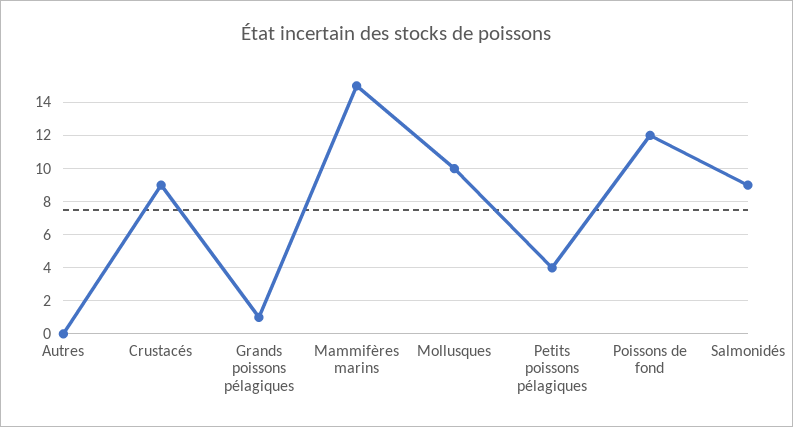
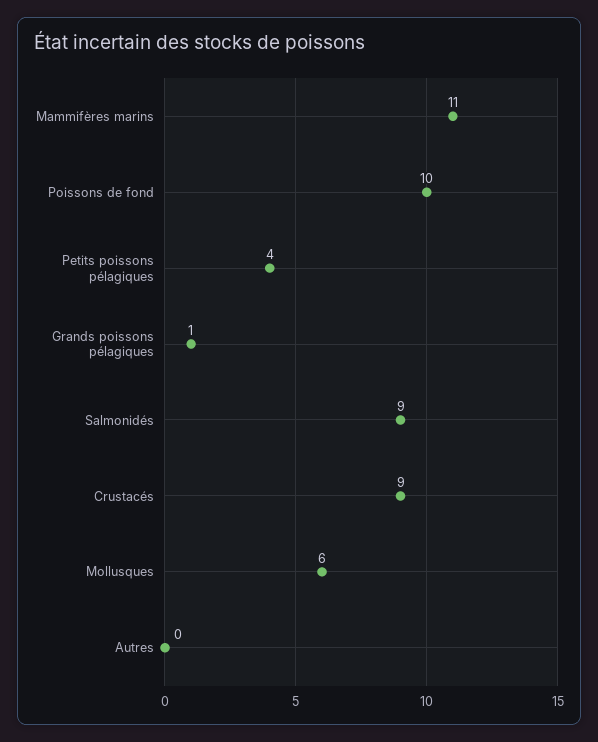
  {
    "Autres": 0,
    "Crustacés": 9,
    "Grands poissons pélagiques": 1,
-   "Mammifères marins": 15,
+   "Mammifères marins": 11,
-   "Mollusques": 10,
+   "Mollusques": 6,
    "Petits poissons pélagiques": 4,
-   "Poissons de fond": 12,
+   "Poissons de fond": 10,
    "Salmonidés": 9
  }

